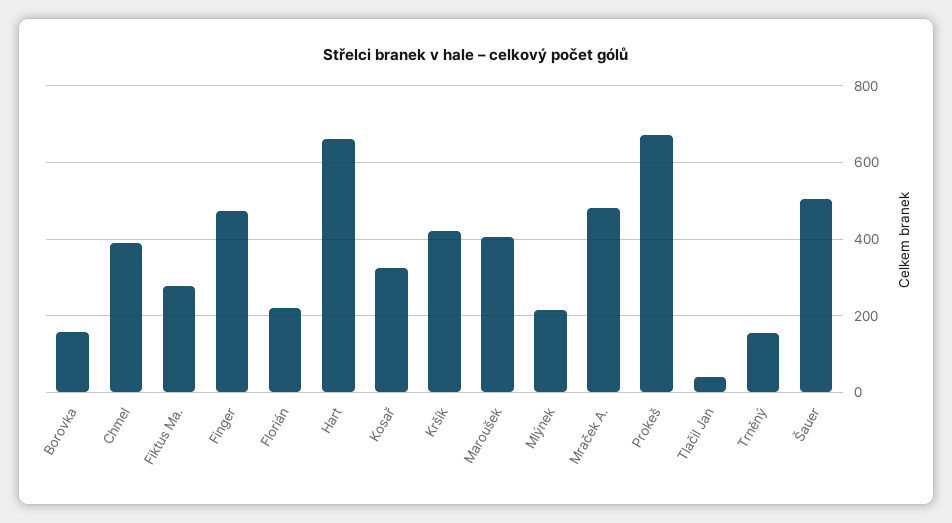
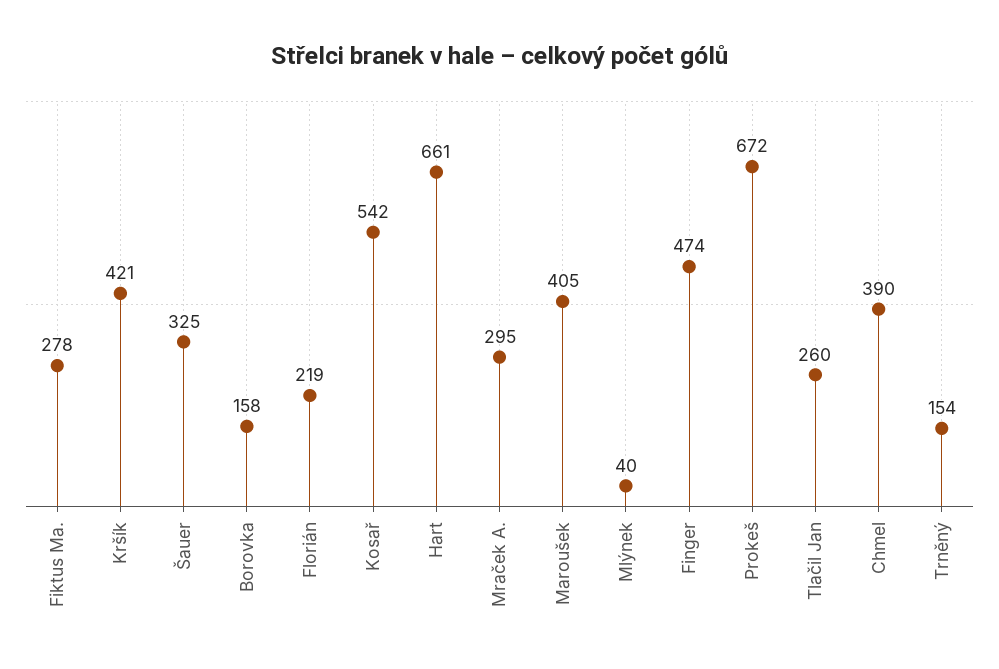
  {
    "Borovka": 158,
    "Chmel": 390,
    "Fiktus Ma.": 278,
    "Finger": 474,
    "Florián": 219,
    "Hart": 661,
-   "Kosař": 320,
+   "Kosař": 542,
    "Kršík": 421,
    "Maroušek": 405,
-   "Mlýnek": 220,
+   "Mlýnek": 40,
-   "Mraček A.": 480,
+   "Mraček A.": 295,
    "Prokeš": 672,
-   "Tlačil Jan": 40,
+   "Tlačil Jan": 260,
    "Trněný": 154,
-   "Šauer": 500
+   "Šauer": 325
  }

